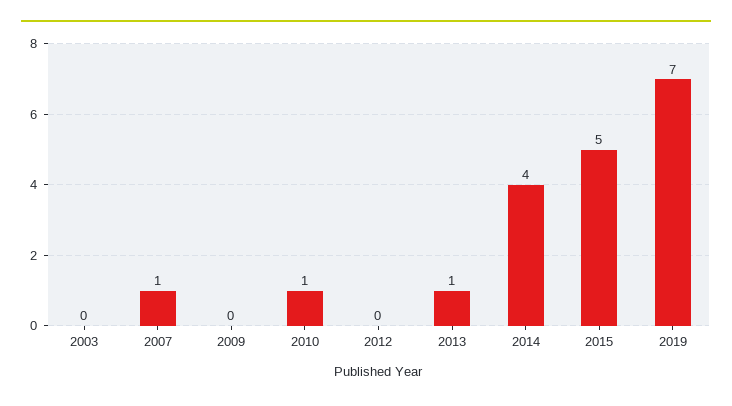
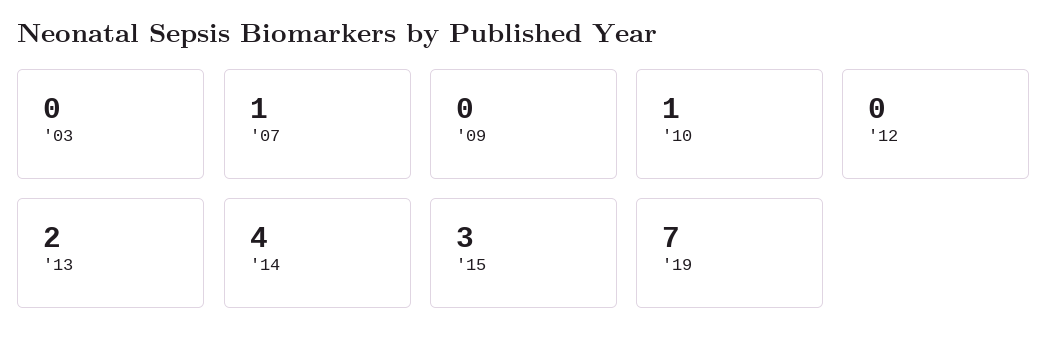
  {
    "2003": 0,
    "2007": 1,
    "2009": 0,
    "2010": 1,
    "2012": 0,
-   "2013": 1,
+   "2013": 2,
    "2014": 4,
-   "2015": 5,
+   "2015": 3,
    "2019": 7
  }

